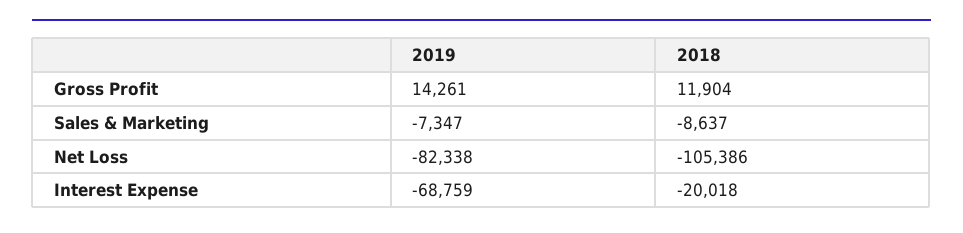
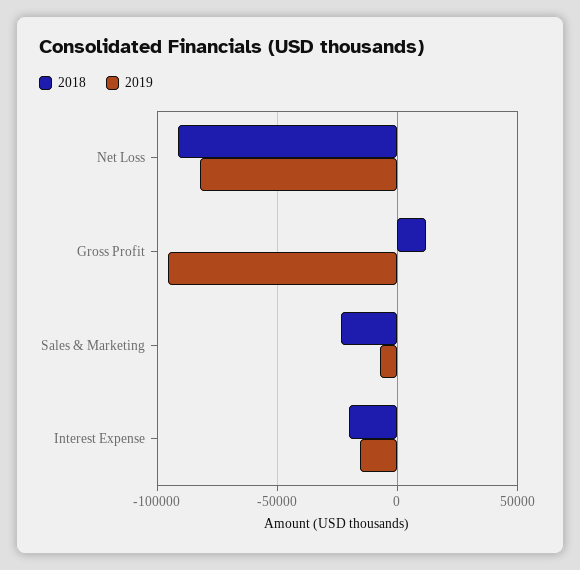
  {
    "2019": {
-     "Gross Profit": 14261,
+     "Gross Profit": -95000,
      "Sales & Marketing": -7347,
      "Net Loss": -82338,
-     "Interest Expense": -68759
+     "Interest Expense": -15000
    },
    "2018": {
      "Gross Profit": 11904,
-     "Sales & Marketing": -8637,
+     "Sales & Marketing": -25000,
-     "Net Loss": -105386,
+     "Net Loss": -90000,
      "Interest Expense": -20018
    }
  }

